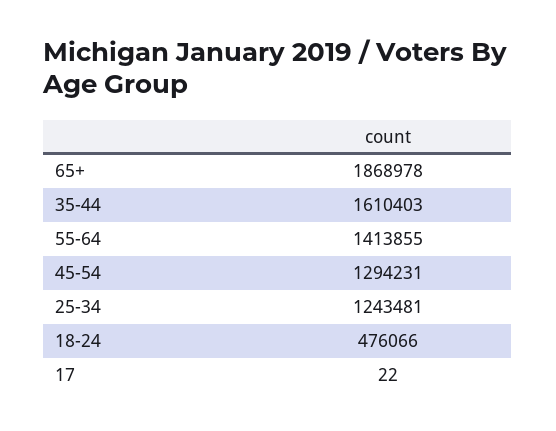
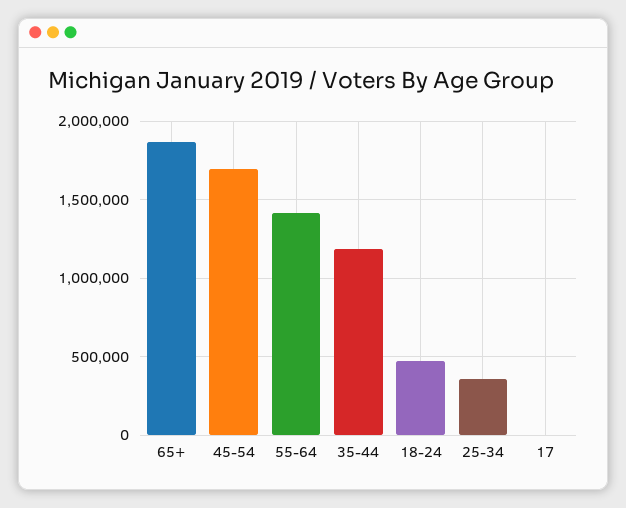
  {
    "65+": 1868978,
-   "35-44": 1610403,
+   "35-44": 1200000,
    "55-64": 1413855,
-   "45-54": 1294231,
+   "45-54": 1700000,
-   "25-34": 1243481,
+   "25-34": 350000,
    "18-24": 476066,
    "17": 22
  }

